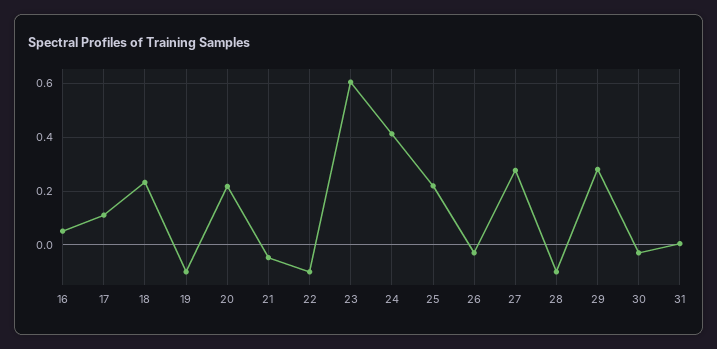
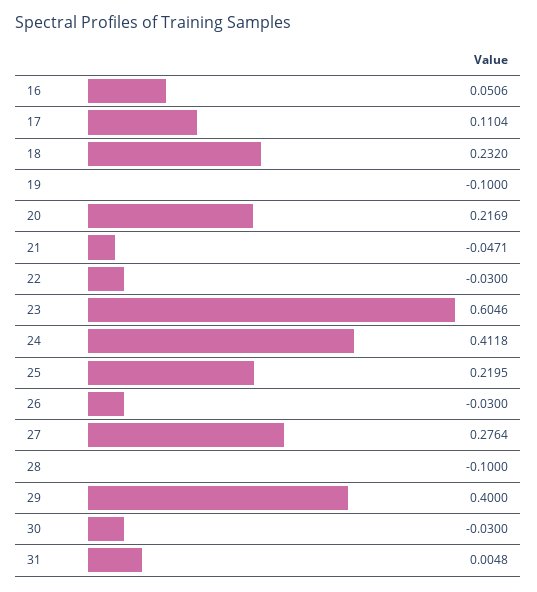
  {
    "16": 0.0506,
    "17": 0.1104,
    "18": 0.232,
    "19": -0.1,
    "20": 0.2169,
    "21": -0.0471,
-   "22": -0.1,
+   "22": -0.03,
    "23": 0.6046,
    "24": 0.4118,
    "25": 0.2195,
    "26": -0.03,
    "27": 0.2764,
    "28": -0.1,
-   "29": 0.275,
+   "29": 0.4,
    "30": -0.03,
    "31": 0.0048
  }

